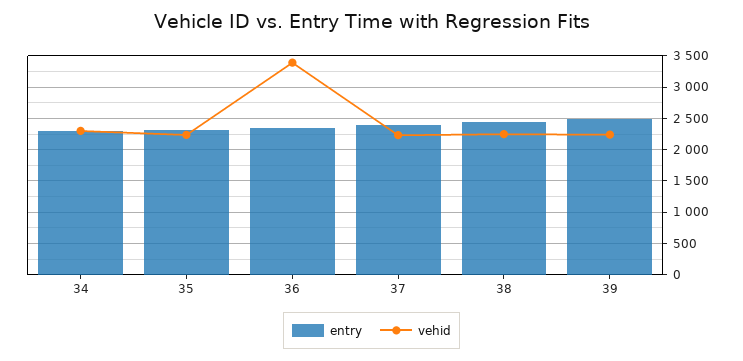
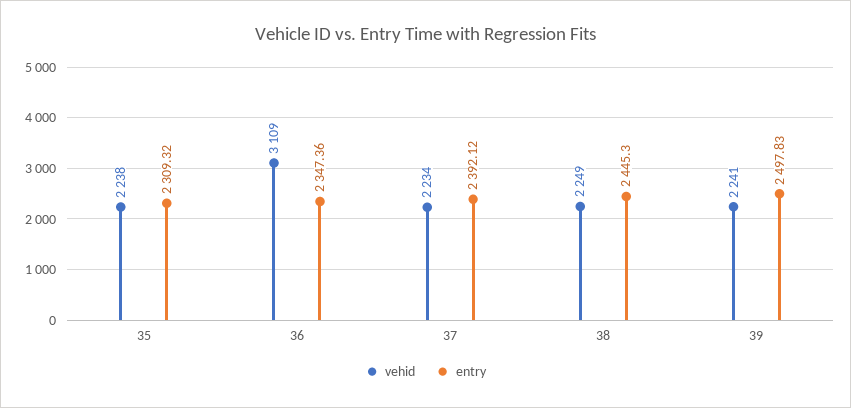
  {
    "entry": {
-     "34": 2300,
      "35": 2309.32,
      "36": 2347.36,
      "37": 2392.12,
      "38": 2445.3,
      "39": 2497.83
    },
    "vehid": {
-     "34": 2300,
      "35": 2238,
-     "36": 3400,
+     "36": 3109,
      "37": 2234,
      "38": 2249,
      "39": 2241
    }
  }

